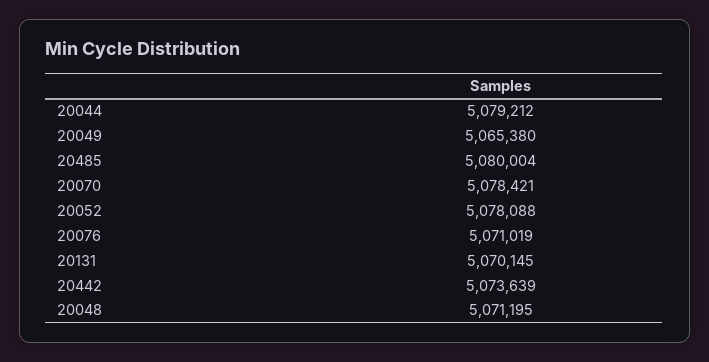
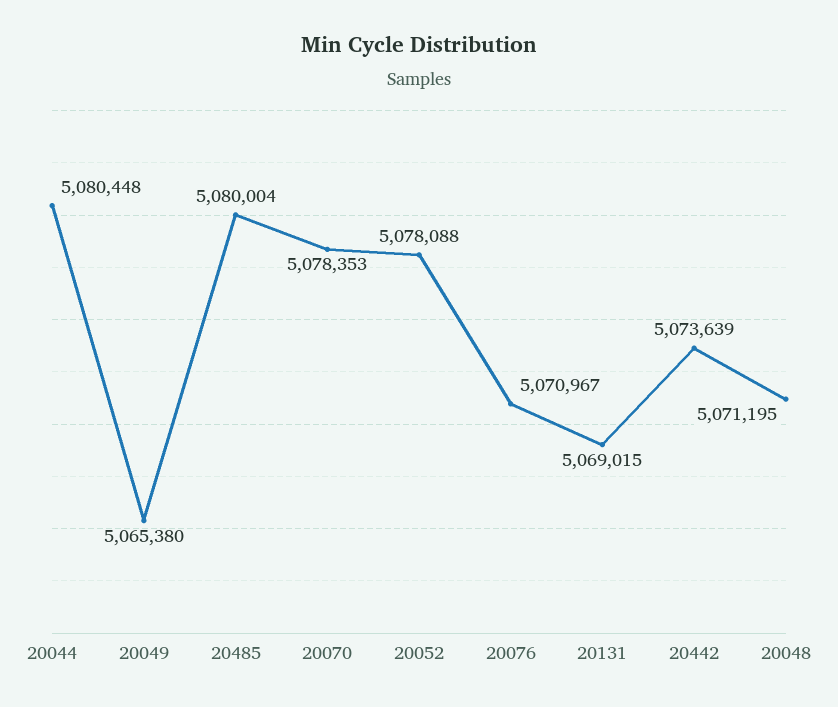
  {
-   "20044": 5079212,
+   "20044": 5080448,
    "20049": 5065380,
    "20485": 5080004,
-   "20070": 5078421,
+   "20070": 5078353,
    "20052": 5078088,
-   "20076": 5071019,
+   "20076": 5070967,
-   "20131": 5070145,
+   "20131": 5069015,
    "20442": 5073639,
    "20048": 5071195
  }

